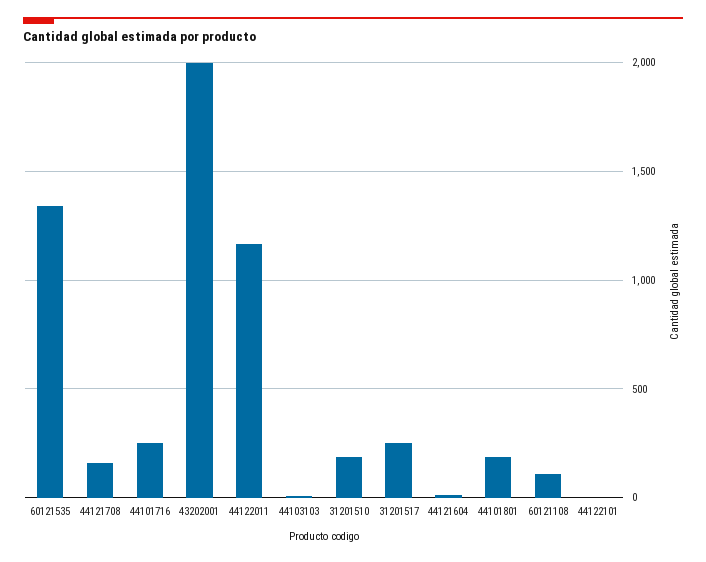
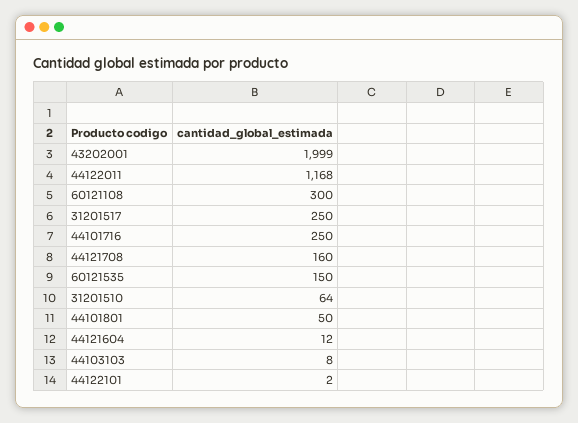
  {
-   "60121535": 1350,
+   "60121535": 150,
    "44121708": 160,
    "44101716": 250,
    "43202001": 1999,
    "44122011": 1168,
    "44103103": 8,
-   "31201510": 200,
+   "31201510": 64,
    "31201517": 250,
    "44121604": 12,
-   "44101801": 200,
+   "44101801": 50,
-   "60121108": 100,
+   "60121108": 300,
    "44122101": 2
  }

